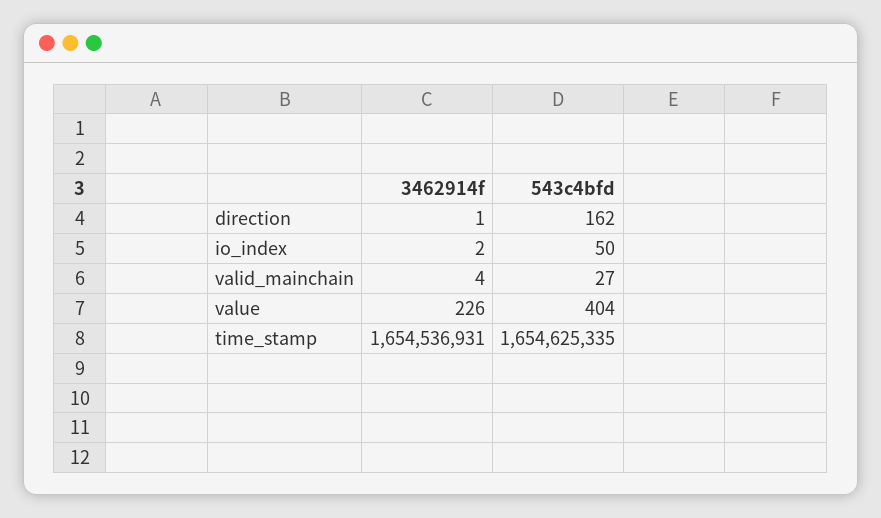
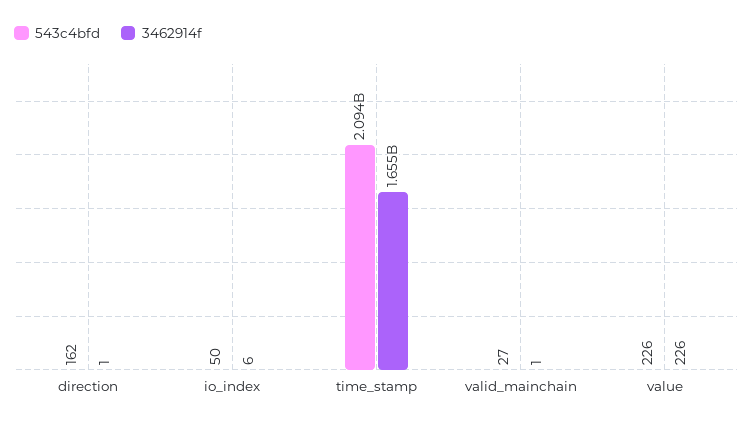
  {
    "3462914f": {
      "direction": 1,
-     "io_index": 2,
+     "io_index": 6,
-     "valid_mainchain": 4,
+     "valid_mainchain": 1,
      "value": 226,
      "time_stamp": 1654536931
    },
    "543c4bfd": {
      "direction": 162,
      "io_index": 50,
      "valid_mainchain": 27,
-     "value": 404,
+     "value": 226,
-     "time_stamp": 1654625335
+     "time_stamp": 2094000000
    }
  }

